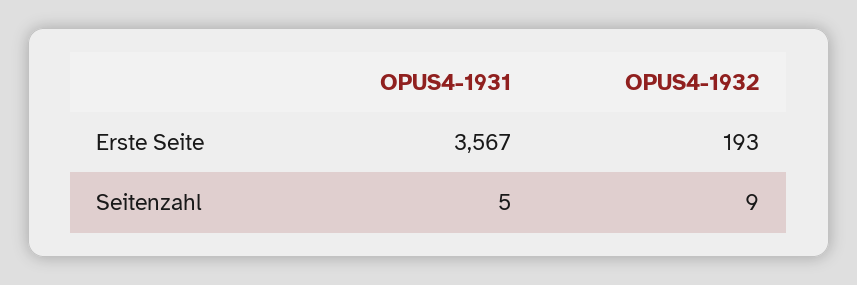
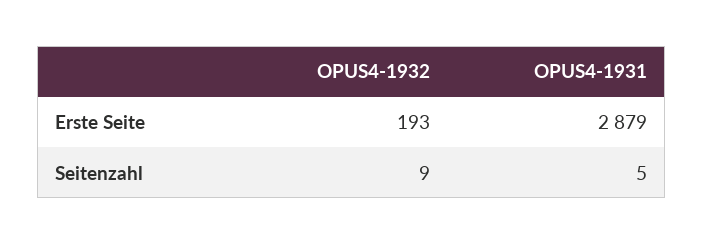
  {
    "OPUS4-1931": {
-     "Erste Seite": 3567,
+     "Erste Seite": 2879,
      "Seitenzahl": 5
    },
    "OPUS4-1932": {
      "Erste Seite": 193,
      "Seitenzahl": 9
    }
  }

